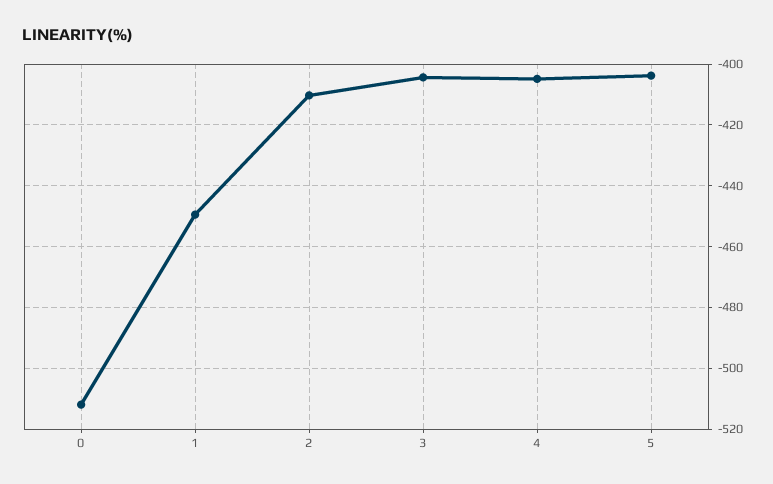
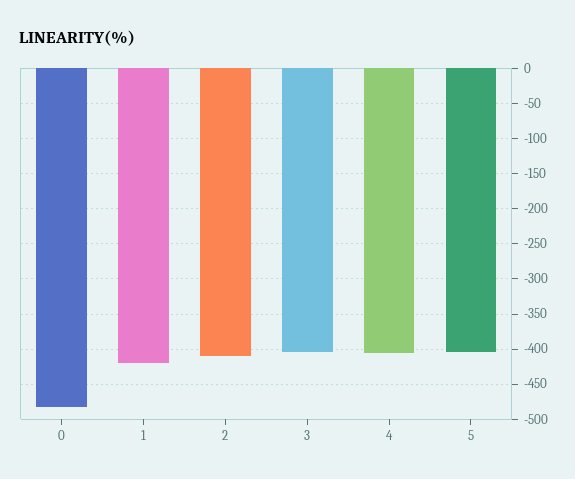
  {
-   "0": -512,
+   "0": -480,
-   "1": -450,
+   "1": -420,
    "2": -410,
    "3": -404,
    "4": -404,
    "5": -404
  }

